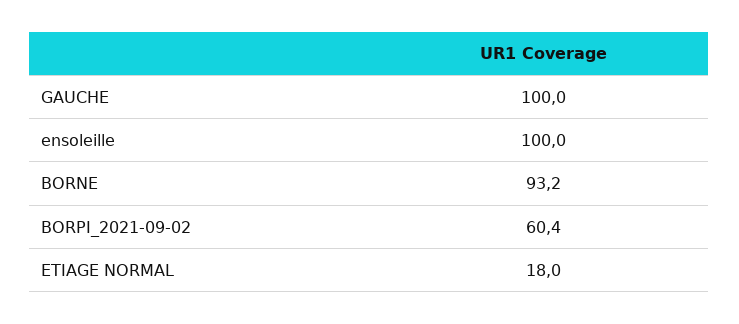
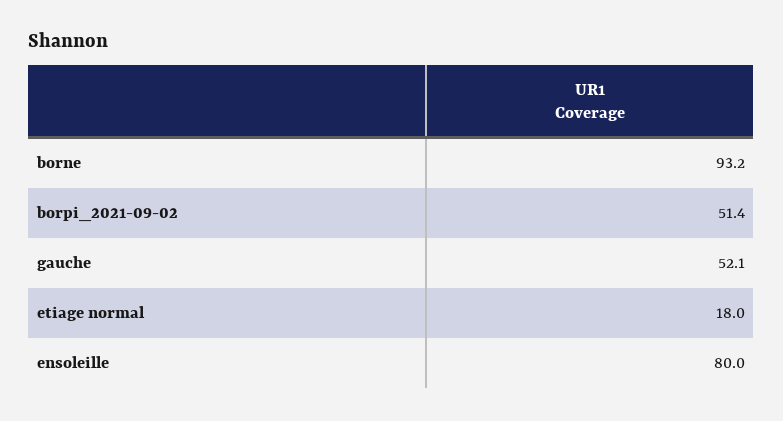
  {
-   "GAUCHE": 100,
+   "GAUCHE": 52.1,
-   "ensoleille": 100,
+   "ensoleille": 80,
    "BORNE": 93.2,
-   "BORPI_2021-09-02": 60.4,
+   "BORPI_2021-09-02": 51.4,
    "ETIAGE NORMAL": 18
  }

